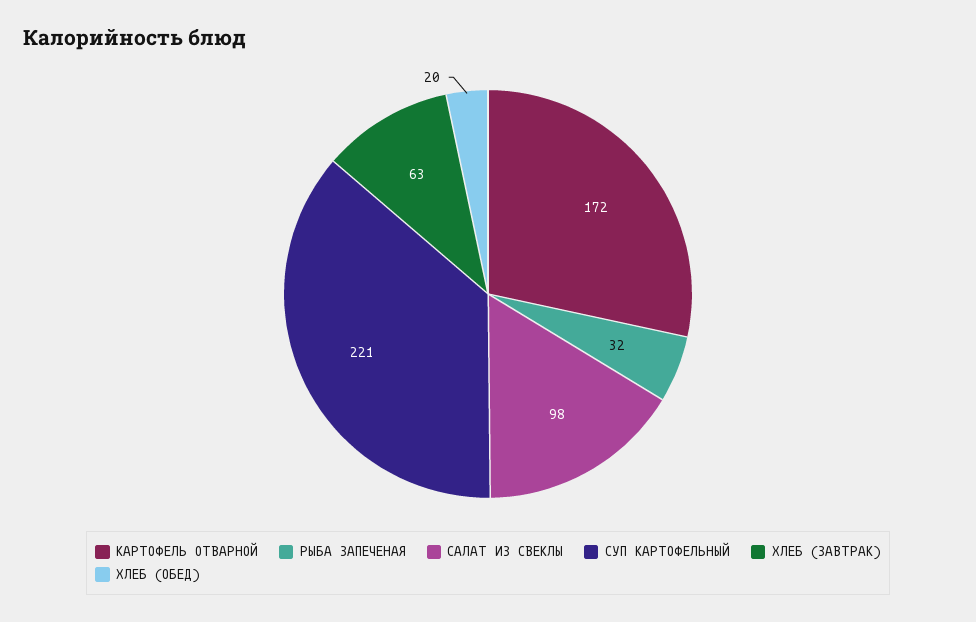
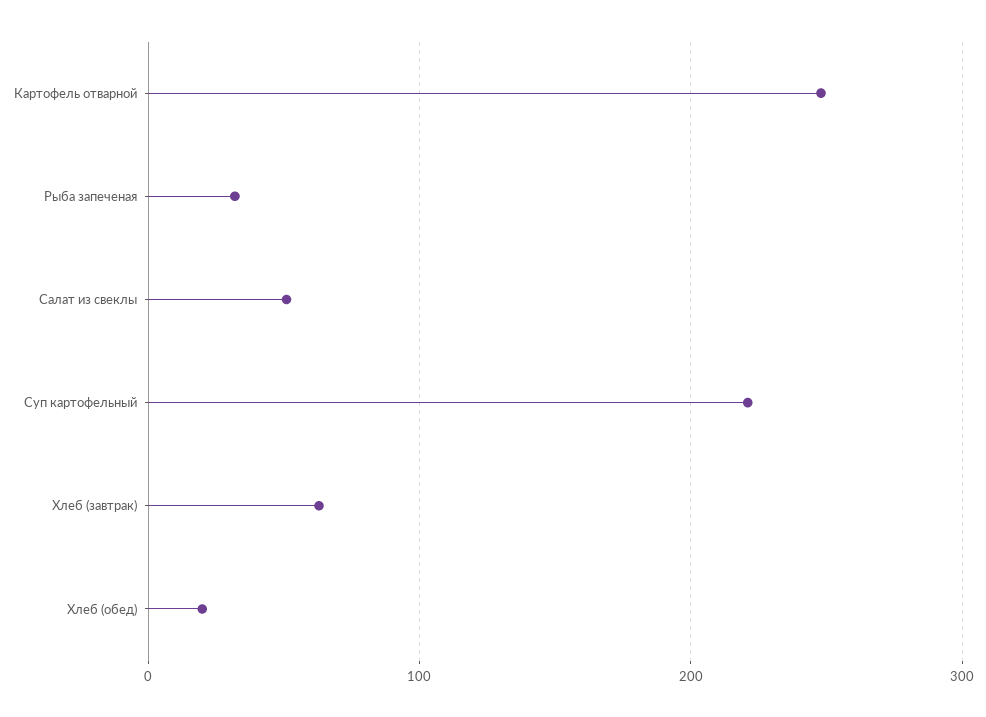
  {
-   "КАРТОФЕЛЬ ОТВАРНОЙ": 172,
+   "КАРТОФЕЛЬ ОТВАРНОЙ": 250,
    "РЫБА ЗАПЕЧЕНАЯ": 32,
-   "САЛАТ ИЗ СВЕКЛЫ": 98,
+   "САЛАТ ИЗ СВЕКЛЫ": 50,
    "СУП КАРТОФЕЛЬНЫЙ": 221,
    "ХЛЕБ (ЗАВТРАК)": 63,
    "ХЛЕБ (ОБЕД)": 20
  }

